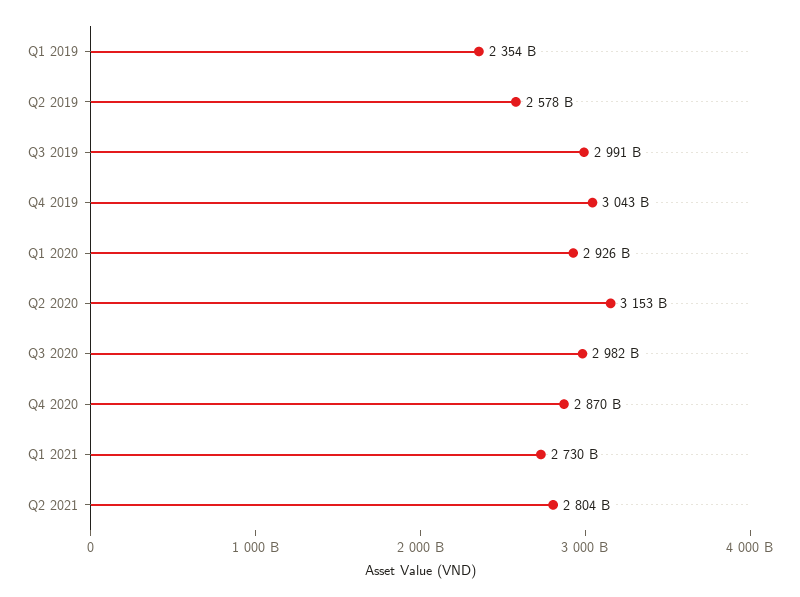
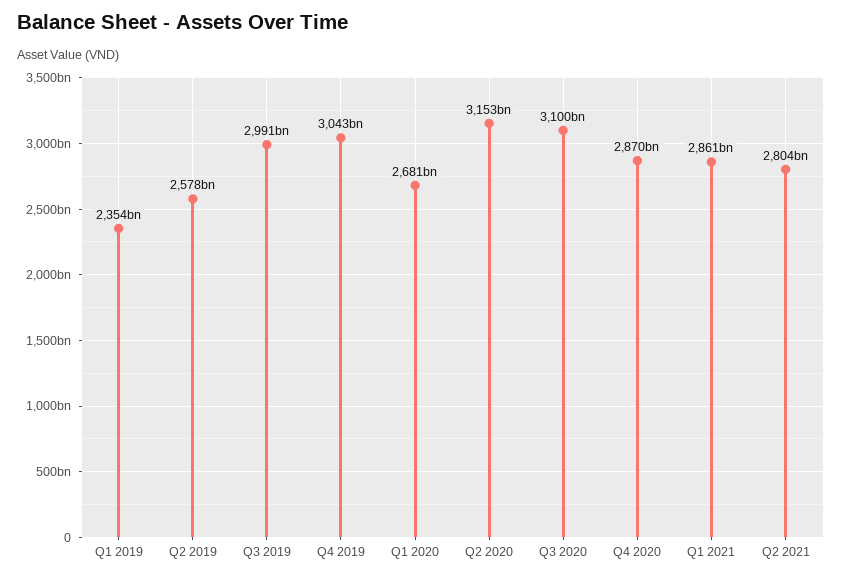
  {
    "Q1 2019": 2354000000000,
    "Q2 2019": 2578000000000,
    "Q3 2019": 2991000000000,
    "Q4 2019": 3043000000000,
-   "Q1 2020": 2926000000000,
+   "Q1 2020": 2681000000000,
    "Q2 2020": 3153000000000,
-   "Q3 2020": 2982000000000,
+   "Q3 2020": 3100000000000,
    "Q4 2020": 2870000000000,
-   "Q1 2021": 2730000000000,
+   "Q1 2021": 2861000000000,
    "Q2 2021": 2804000000000
  }

